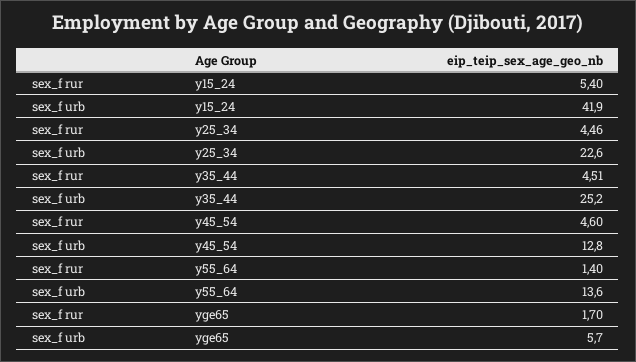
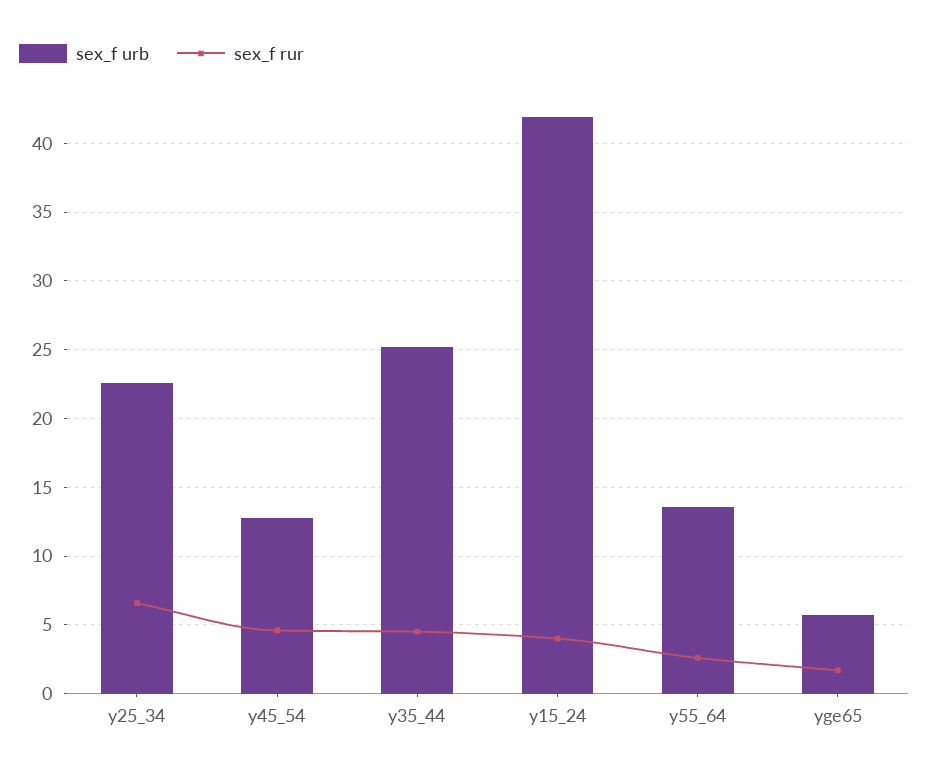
  {
    "sex_f rur": {
-     "y15_24": 5.4,
+     "y15_24": 4,
-     "y25_34": 4.46,
+     "y25_34": 6.5,
      "y35_44": 4.51,
      "y45_54": 4.6,
-     "y55_64": 1.4,
+     "y55_64": 2.5,
      "yge65": 1.7
    },
    "sex_f urb": {
      "y15_24": 41.9,
      "y25_34": 22.6,
      "y35_44": 25.2,
      "y45_54": 12.8,
      "y55_64": 13.6,
      "yge65": 5.7
    }
  }

